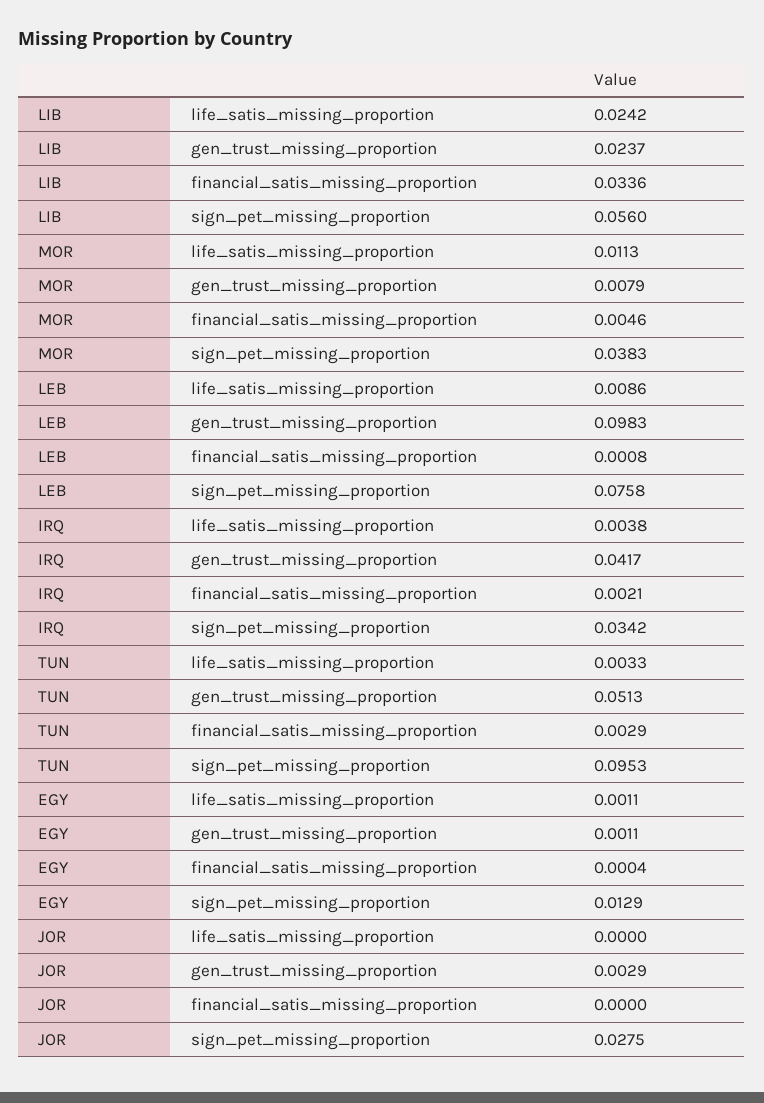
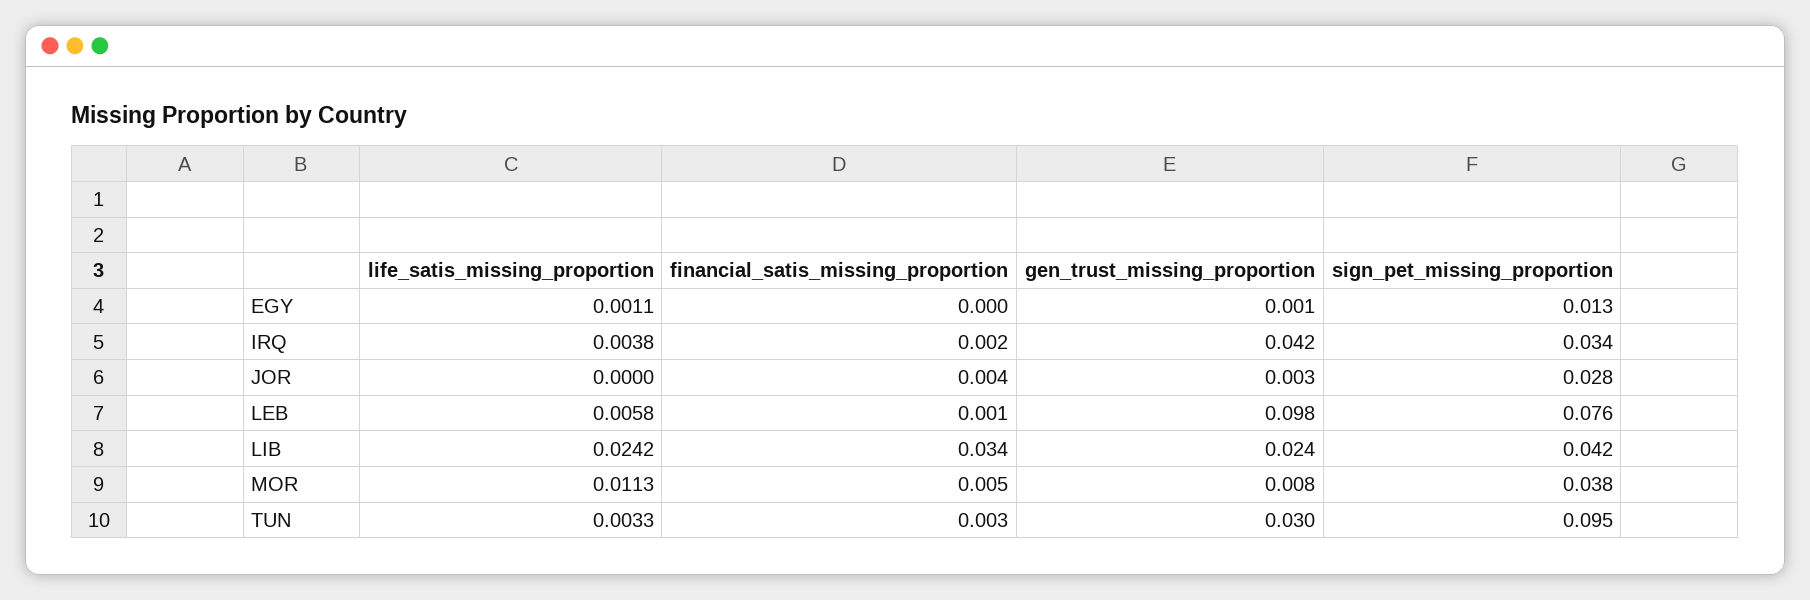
  {
    "LIB": {
      "life_satis_missing_proportion": 0.0242,
      "gen_trust_missing_proportion": 0.0237,
      "financial_satis_missing_proportion": 0.0336,
-     "sign_pet_missing_proportion": 0.056
+     "sign_pet_missing_proportion": 0.042
    },
    "MOR": {
      "life_satis_missing_proportion": 0.0113,
      "gen_trust_missing_proportion": 0.0079,
      "financial_satis_missing_proportion": 0.0046,
      "sign_pet_missing_proportion": 0.0383
    },
    "LEB": {
-     "life_satis_missing_proportion": 0.0086,
+     "life_satis_missing_proportion": 0.0058,
      "gen_trust_missing_proportion": 0.0983,
      "financial_satis_missing_proportion": 0.0008,
      "sign_pet_missing_proportion": 0.0758
    },
    "IRQ": {
      "life_satis_missing_proportion": 0.0038,
      "gen_trust_missing_proportion": 0.0417,
      "financial_satis_missing_proportion": 0.0021,
      "sign_pet_missing_proportion": 0.0342
    },
    "TUN": {
      "life_satis_missing_proportion": 0.0033,
-     "gen_trust_missing_proportion": 0.0513,
+     "gen_trust_missing_proportion": 0.03,
      "financial_satis_missing_proportion": 0.0029,
      "sign_pet_missing_proportion": 0.0953
    },
    "EGY": {
      "life_satis_missing_proportion": 0.0011,
      "gen_trust_missing_proportion": 0.0011,
      "financial_satis_missing_proportion": 0.0004,
      "sign_pet_missing_proportion": 0.0129
    },
    "JOR": {
      "life_satis_missing_proportion": 0,
      "gen_trust_missing_proportion": 0.0029,
-     "financial_satis_missing_proportion": 0,
+     "financial_satis_missing_proportion": 0.004,
      "sign_pet_missing_proportion": 0.0275
    }
  }

